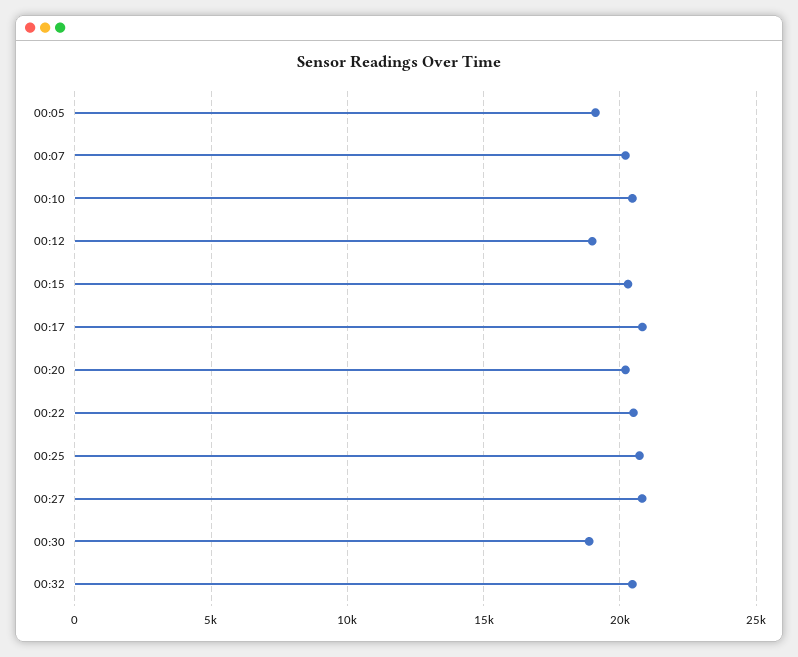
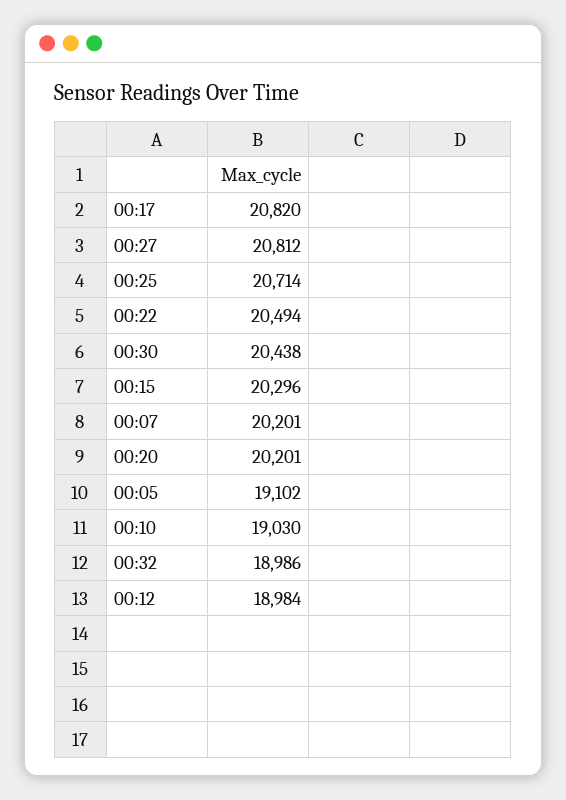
  {
    "00:05": 19102,
    "00:07": 20201,
-   "00:10": 20500,
+   "00:10": 19030,
    "00:12": 18984,
    "00:15": 20296,
    "00:17": 20820,
    "00:20": 20201,
    "00:22": 20494,
    "00:25": 20714,
    "00:27": 20812,
-   "00:30": 19000,
+   "00:30": 20438,
-   "00:32": 20500
+   "00:32": 18986
  }

